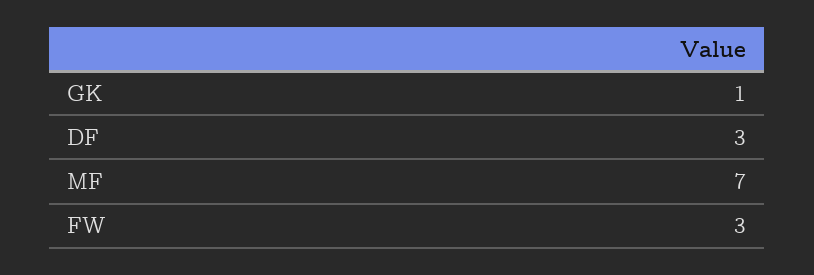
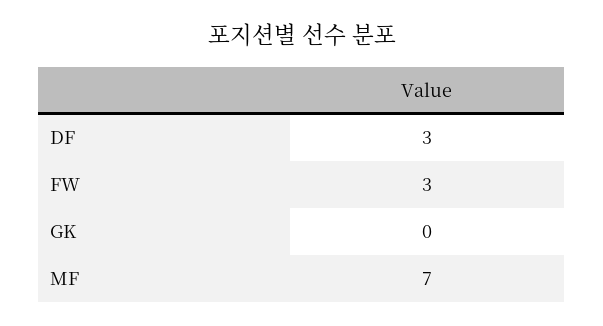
  {
-   "GK": 1,
+   "GK": 0,
    "DF": 3,
    "MF": 7,
    "FW": 3
  }

